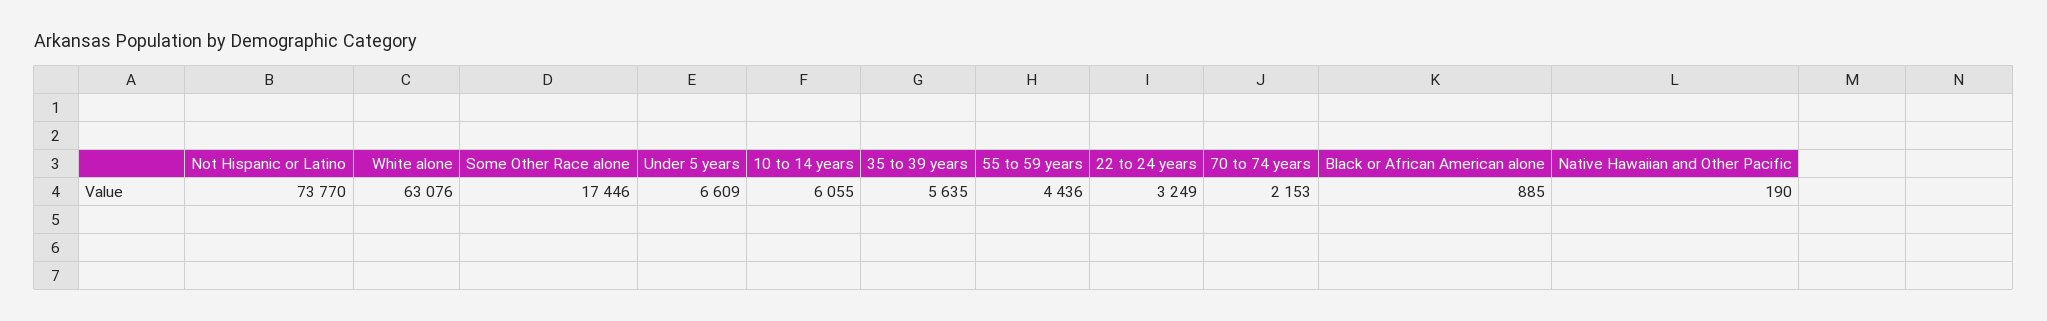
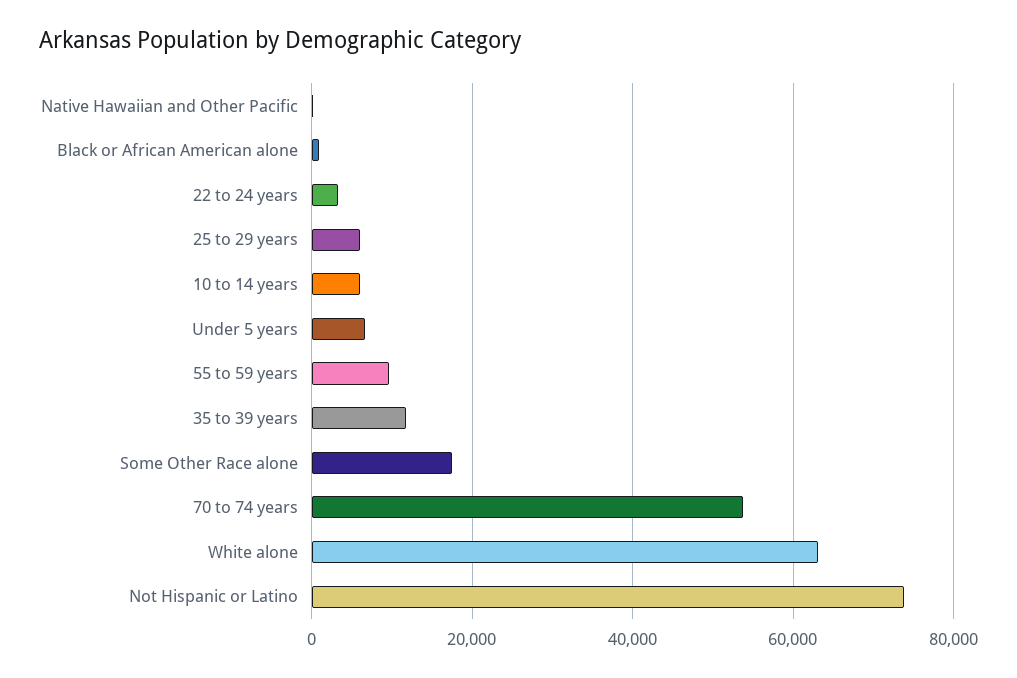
  {
    "Not Hispanic or Latino": 73770,
    "White alone": 63076,
    "Some Other Race alone": 17446,
    "Under 5 years": 6609,
    "10 to 14 years": 6055,
-   "35 to 39 years": 5635,
+   "35 to 39 years": 12000,
-   "55 to 59 years": 4436,
+   "55 to 59 years": 10000,
    "22 to 24 years": 3249,
-   "70 to 74 years": 2153,
+   "70 to 74 years": 54000,
    "Black or African American alone": 885,
-   "Native Hawaiian and Other Pacific": 190
+   "Native Hawaiian and Other Pacific": 190,
+   "25 to 29 years": 6000
  }

